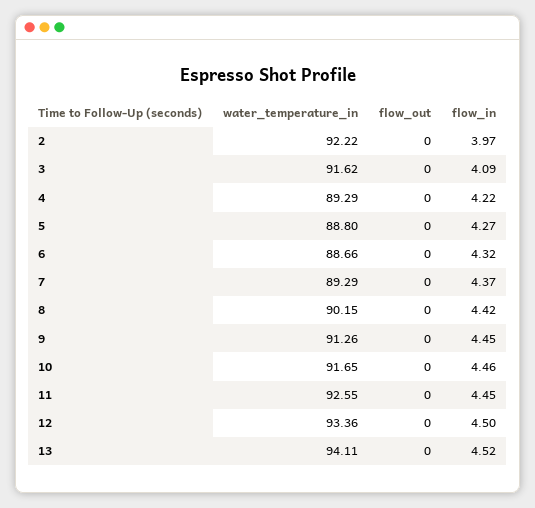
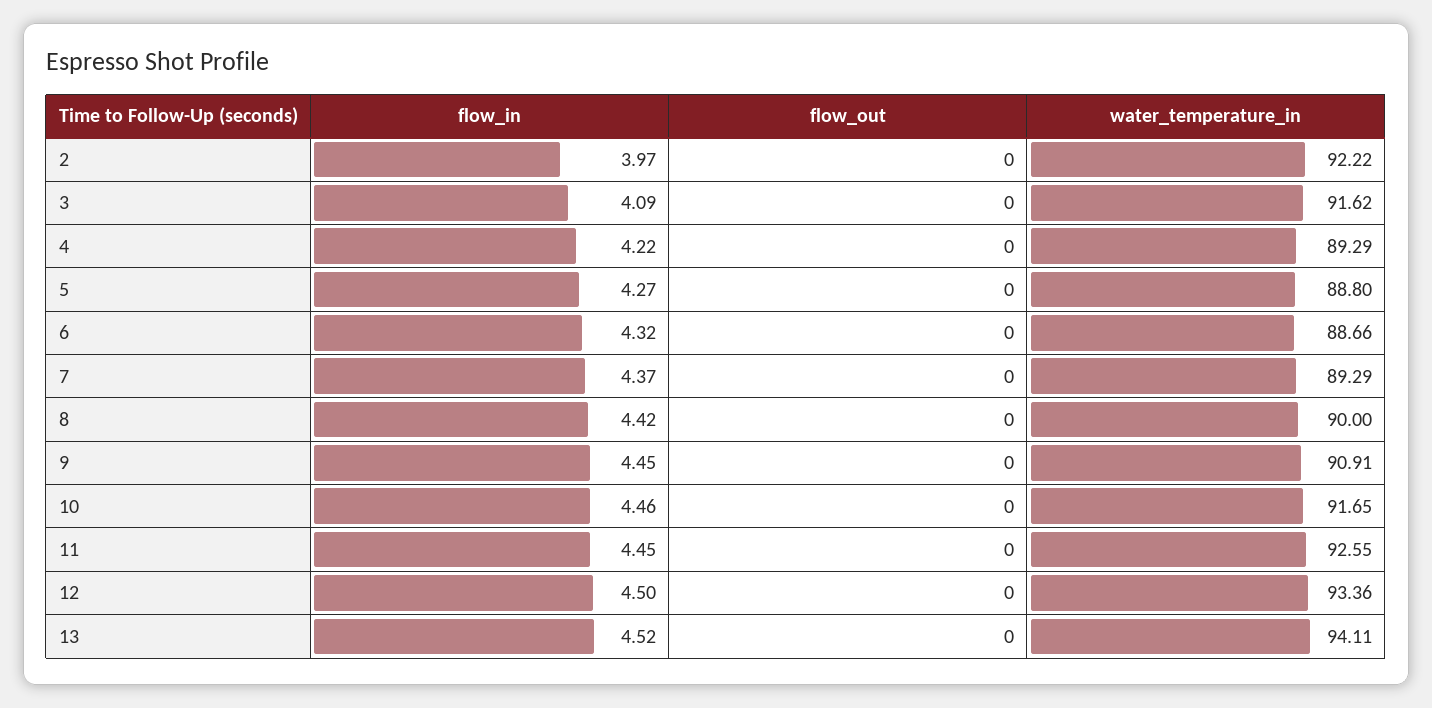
  {
    "water_temperature_in": {
      "2": 92.22,
      "3": 91.62,
      "4": 89.29,
      "5": 88.8,
      "6": 88.66,
      "7": 89.29,
-     "8": 90.15,
+     "8": 90,
-     "9": 91.26,
+     "9": 90.91,
      "10": 91.65,
      "11": 92.55,
      "12": 93.36,
      "13": 94.11
    },
    "flow_out": {
      "2": 0,
      "3": 0,
      "4": 0,
      "5": 0,
      "6": 0,
      "7": 0,
      "8": 0,
      "9": 0,
      "10": 0,
      "11": 0,
      "12": 0,
      "13": 0
    },
    "flow_in": {
      "2": 3.97,
      "3": 4.09,
      "4": 4.22,
      "5": 4.27,
      "6": 4.32,
      "7": 4.37,
      "8": 4.42,
      "9": 4.45,
      "10": 4.46,
      "11": 4.45,
      "12": 4.5,
      "13": 4.52
    }
  }

